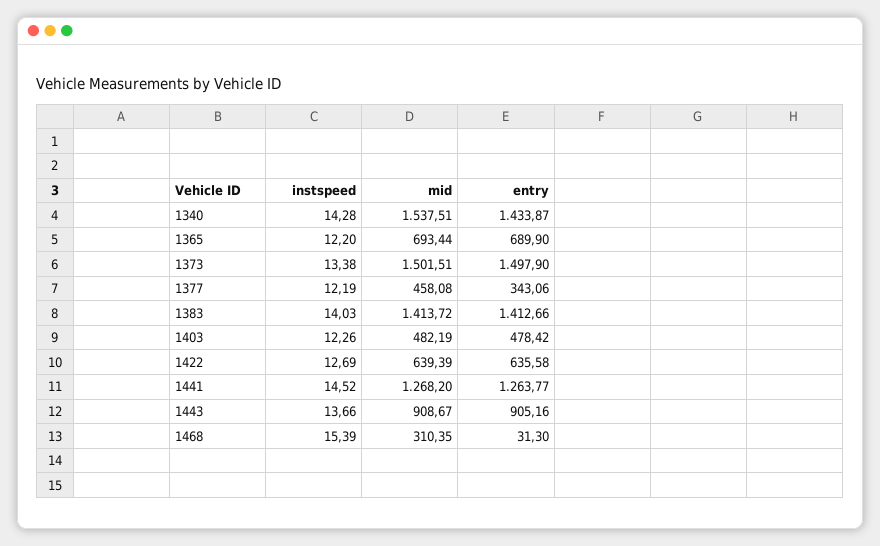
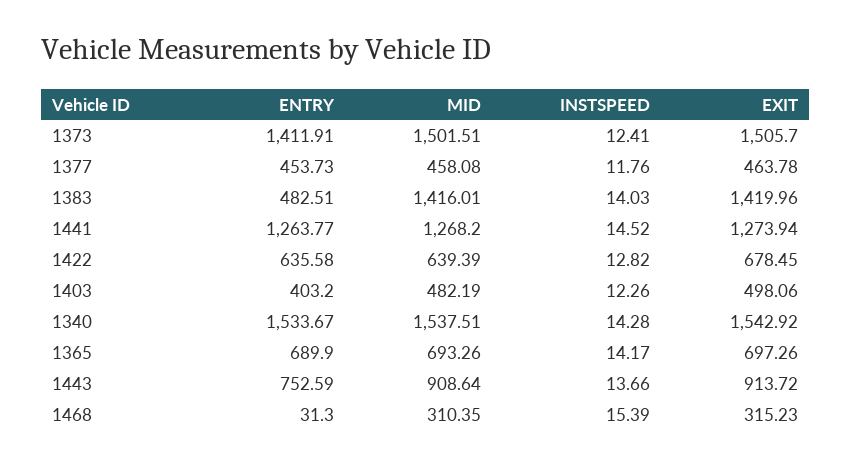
  {
    "instspeed": {
      "1340": 14.28,
-     "1365": 12.2,
+     "1365": 14.17,
-     "1373": 13.38,
+     "1373": 12.41,
-     "1377": 12.19,
+     "1377": 11.76,
      "1383": 14.03,
      "1403": 12.26,
-     "1422": 12.69,
+     "1422": 12.82,
      "1441": 14.52,
      "1443": 13.66,
      "1468": 15.39
    },
    "mid": {
      "1340": 1537.51,
-     "1365": 693.44,
+     "1365": 693.26,
      "1373": 1501.51,
      "1377": 458.08,
-     "1383": 1413.72,
+     "1383": 1416.01,
      "1403": 482.19,
      "1422": 639.39,
      "1441": 1268.2,
-     "1443": 908.67,
+     "1443": 908.64,
      "1468": 310.35
    },
    "entry": {
-     "1340": 1433.87,
+     "1340": 1533.67,
      "1365": 689.9,
-     "1373": 1497.9,
+     "1373": 1411.91,
-     "1377": 343.06,
+     "1377": 453.73,
-     "1383": 1412.66,
+     "1383": 482.51,
-     "1403": 478.42,
+     "1403": 403.2,
      "1422": 635.58,
      "1441": 1263.77,
-     "1443": 905.16,
+     "1443": 752.59,
      "1468": 31.3
-   }
+   },
+   "EXIT": {
+     "1373": 1505.7,
+     "1377": 463.78,
+     "1383": 1419.96,
+     "1441": 1273.94,
+     "1422": 678.45,
+     "1403": 498.06,
+     "1340": 1542.92,
+     "1365": 697.26,
+     "1443": 913.72,
+     "1468": 315.23
+   }
  }

